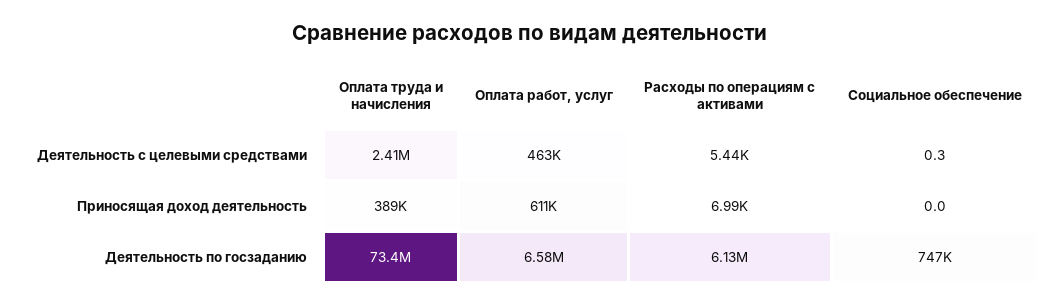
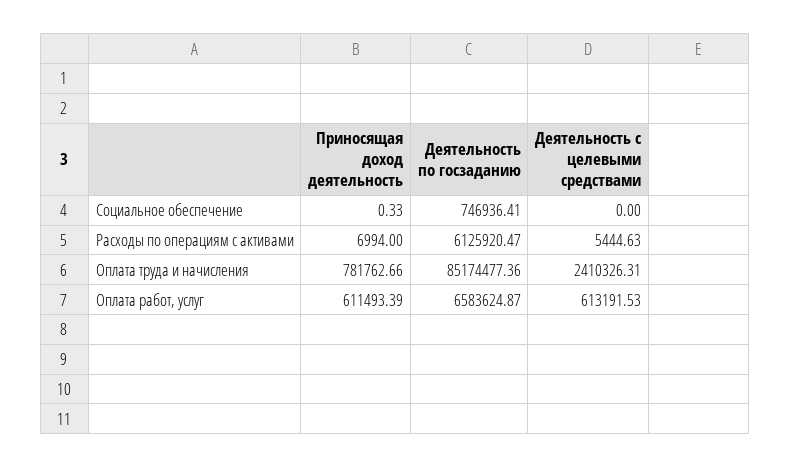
  {
    "Оплата труда и начисления": {
      "Деятельность с целевыми средствами": 2410326.31,
-     "Приносящая доход деятельность": 389000,
+     "Приносящая доход деятельность": 781762.66,
-     "Деятельность по госзаданию": 73400000
+     "Деятельность по госзаданию": 85174477.36
    },
    "Оплата работ, услуг": {
-     "Деятельность с целевыми средствами": 463000,
+     "Деятельность с целевыми средствами": 613191.53,
      "Приносящая доход деятельность": 611493.39,
      "Деятельность по госзаданию": 6583624.87
    },
    "Расходы по операциям с активами": {
      "Деятельность с целевыми средствами": 5444.63,
      "Приносящая доход деятельность": 6994,
      "Деятельность по госзаданию": 6125920.47
    },
    "Социальное обеспечение": {
-     "Деятельность с целевыми средствами": 0.3,
+     "Деятельность с целевыми средствами": 0,
-     "Приносящая доход деятельность": 0,
+     "Приносящая доход деятельность": 0.33,
      "Деятельность по госзаданию": 746936.41
    }
  }

